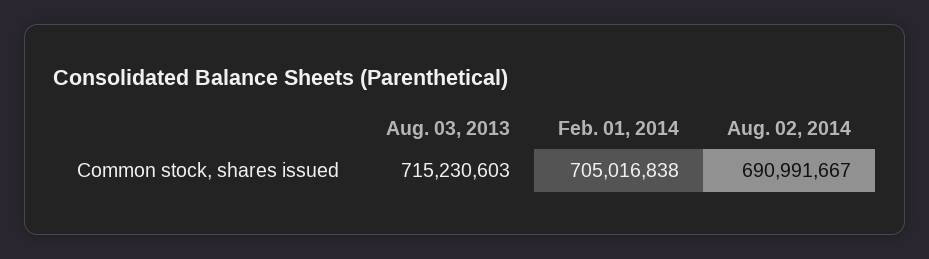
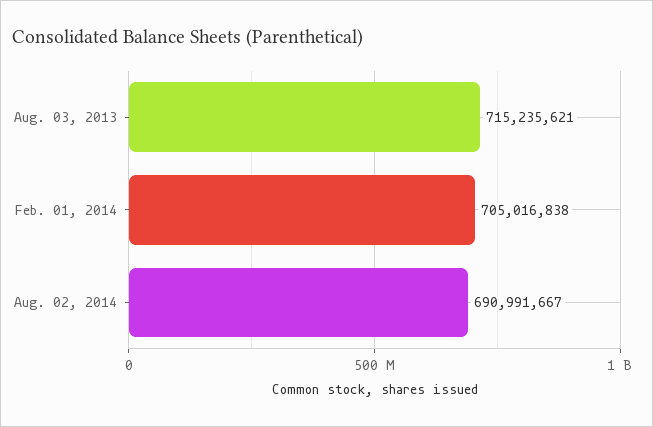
  {
-   "Aug. 03, 2013": 715230603,
+   "Aug. 03, 2013": 715235621,
    "Feb. 01, 2014": 705016838,
    "Aug. 02, 2014": 690991667
  }

